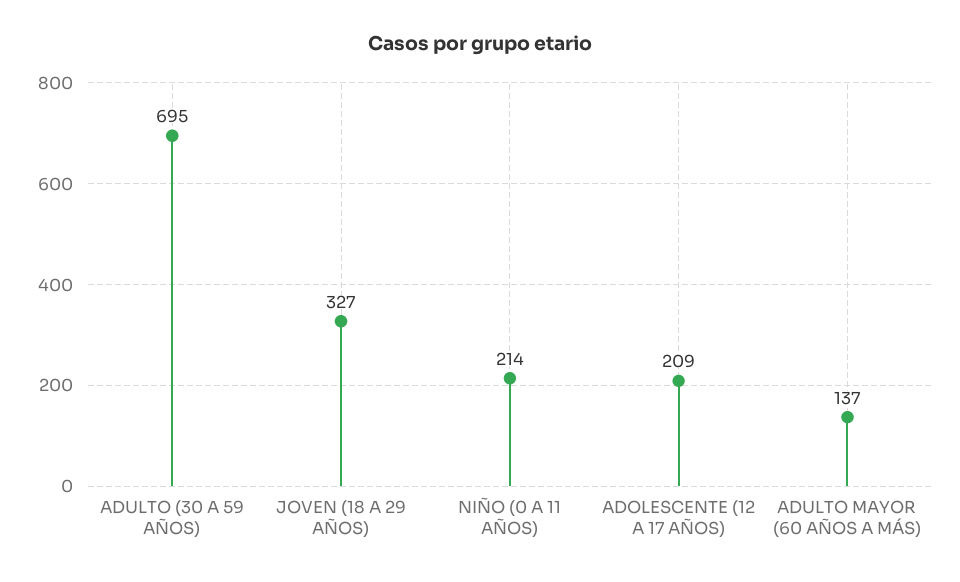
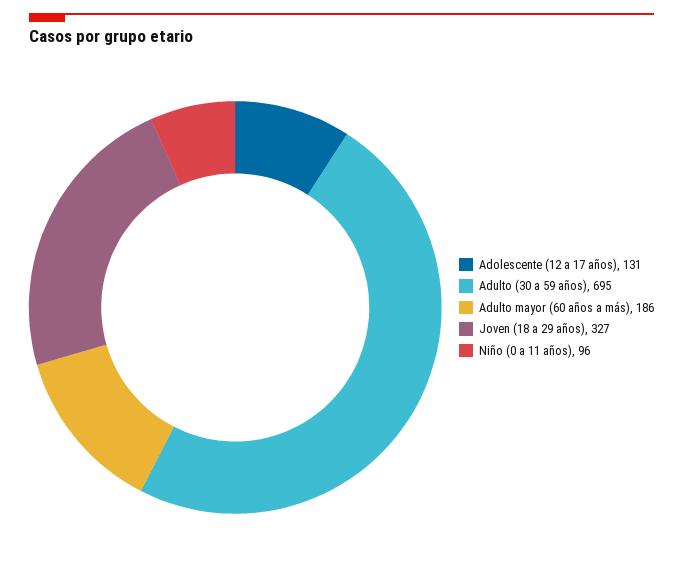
  {
    "ADULTO (30 A 59 AÑOS)": 695,
    "JOVEN (18 A 29 AÑOS)": 327,
-   "NIÑO (0 A 11 AÑOS)": 214,
+   "NIÑO (0 A 11 AÑOS)": 96,
-   "ADOLESCENTE (12 A 17 AÑOS)": 209,
+   "ADOLESCENTE (12 A 17 AÑOS)": 131,
-   "ADULTO MAYOR (60 AÑOS A MÁS)": 137
+   "ADULTO MAYOR (60 AÑOS A MÁS)": 186
  }

